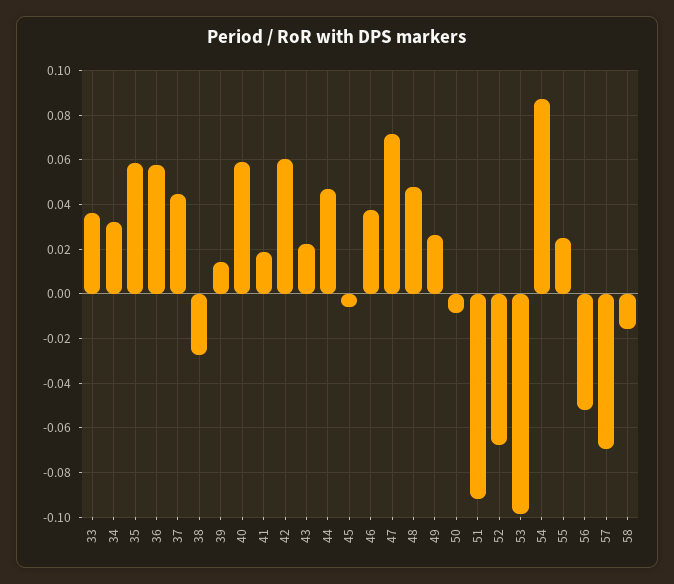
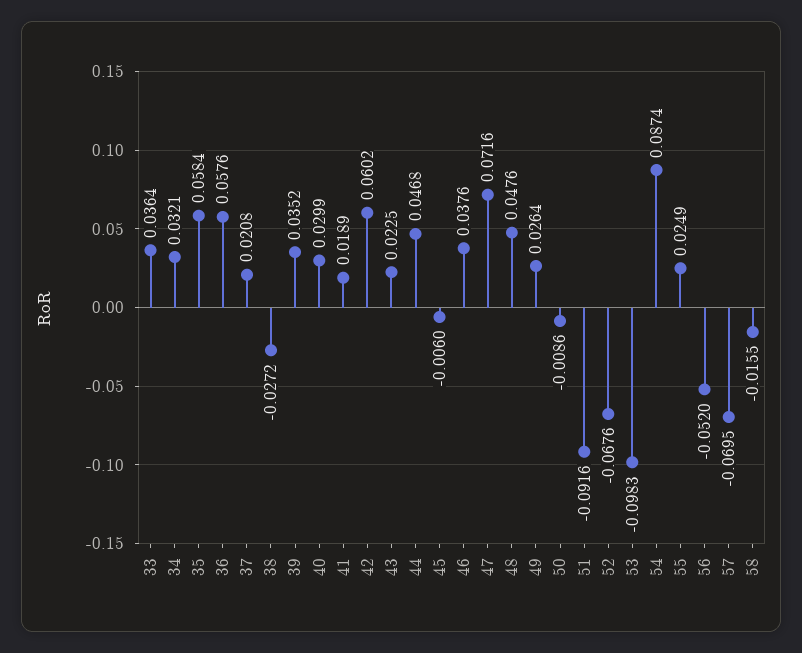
  {
    "33": 0.0364,
    "34": 0.0321,
    "35": 0.0584,
    "36": 0.0576,
-   "37": 0.045,
+   "37": 0.0208,
    "38": -0.0272,
-   "39": 0.015,
+   "39": 0.0352,
-   "40": 0.06,
+   "40": 0.0299,
    "41": 0.0189,
    "42": 0.0602,
    "43": 0.0225,
    "44": 0.0468,
    "45": -0.006,
    "46": 0.0376,
    "47": 0.0716,
    "48": 0.0476,
    "49": 0.0264,
    "50": -0.0086,
    "51": -0.0916,
    "52": -0.0676,
    "53": -0.0983,
    "54": 0.0874,
    "55": 0.0249,
    "56": -0.052,
    "57": -0.0695,
    "58": -0.0155
  }

